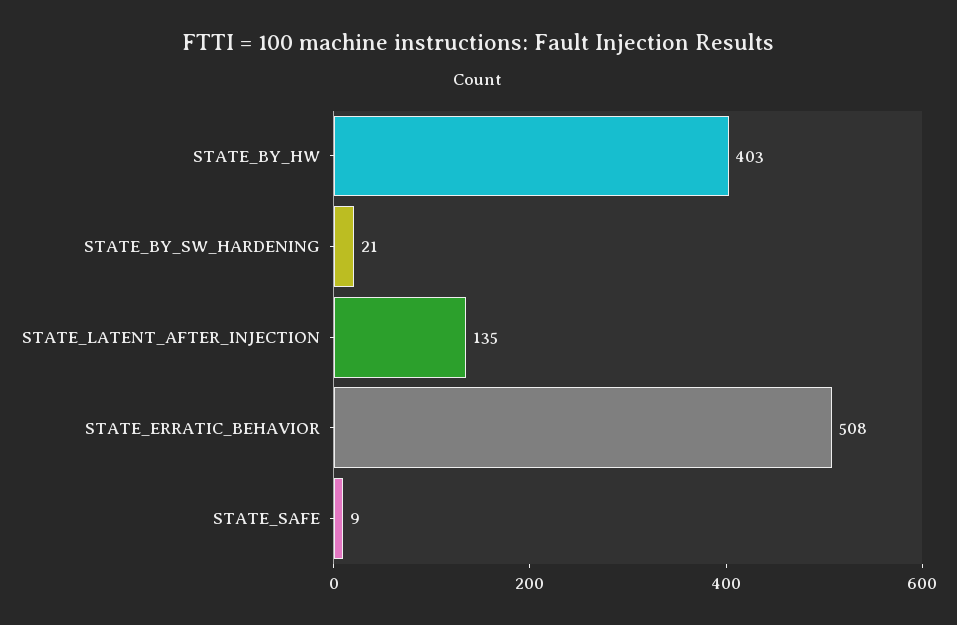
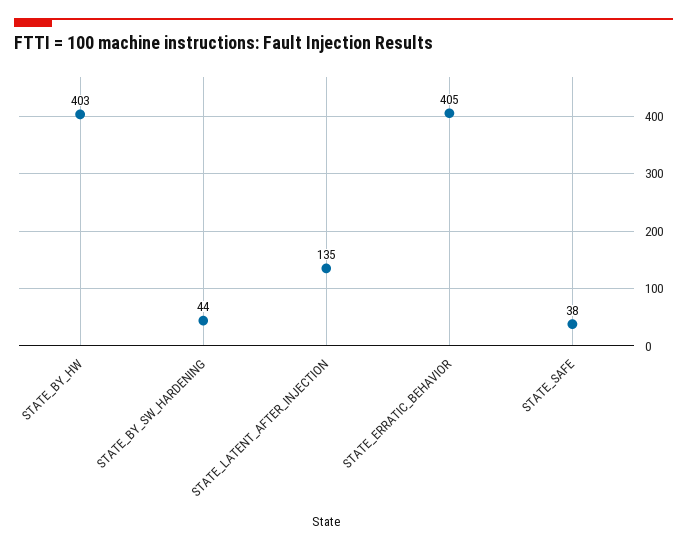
  {
    "STATE_BY_HW": 403,
-   "STATE_BY_SW_HARDENING": 21,
+   "STATE_BY_SW_HARDENING": 44,
    "STATE_LATENT_AFTER_INJECTION": 135,
-   "STATE_ERRATIC_BEHAVIOR": 508,
+   "STATE_ERRATIC_BEHAVIOR": 405,
-   "STATE_SAFE": 9
+   "STATE_SAFE": 38
  }

